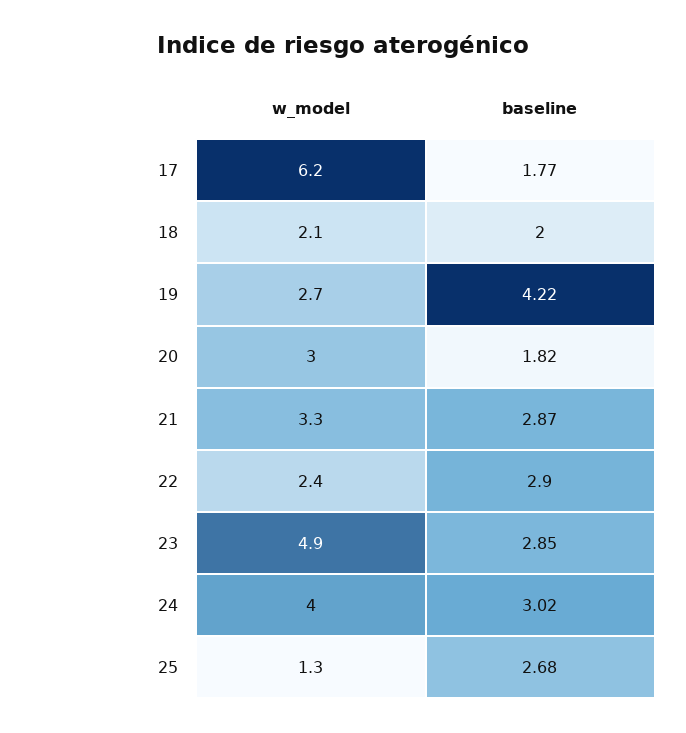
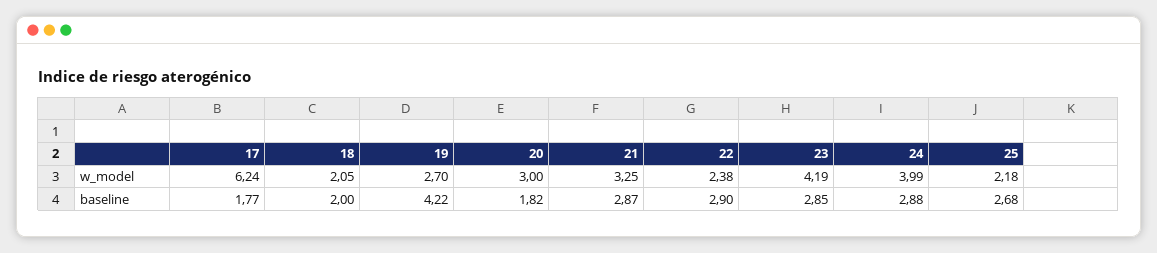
  {
    "w_model": {
      "17": 6.24,
      "18": 2.05,
      "19": 2.7,
      "20": 3,
      "21": 3.25,
      "22": 2.38,
-     "23": 4.9,
+     "23": 4.19,
      "24": 3.99,
-     "25": 1.3
+     "25": 2.18
    },
    "baseline": {
      "17": 1.77,
      "18": 2,
      "19": 4.22,
      "20": 1.82,
      "21": 2.87,
      "22": 2.9,
      "23": 2.85,
-     "24": 3.02,
+     "24": 2.88,
      "25": 2.68
    }
  }

